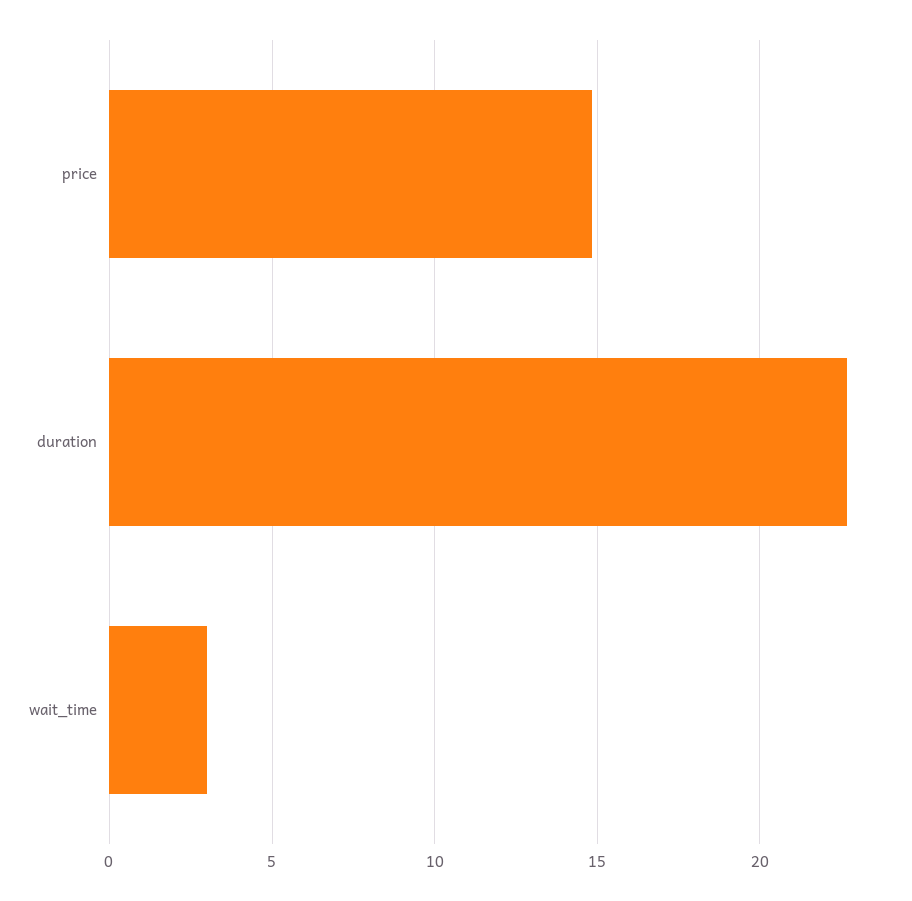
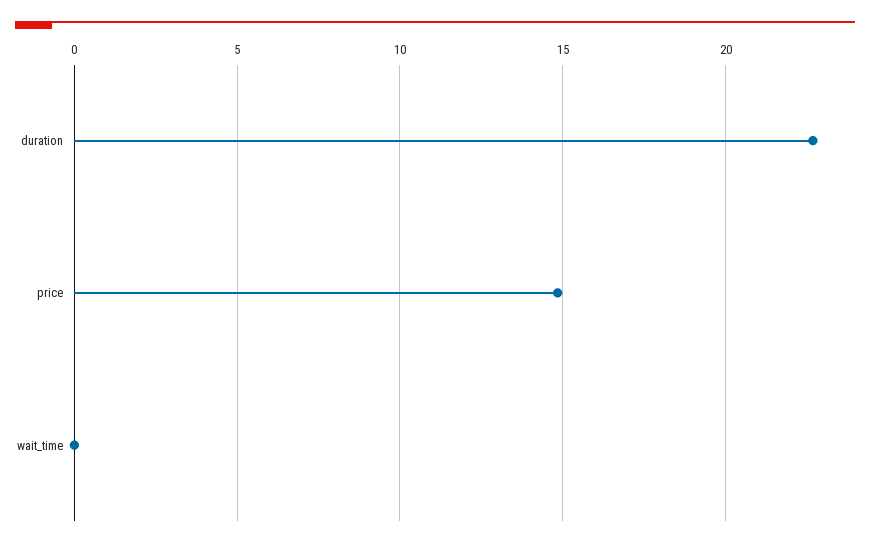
  {
    "price": 15,
    "duration": 22.5,
-   "wait_time": 3
+   "wait_time": 0
  }

